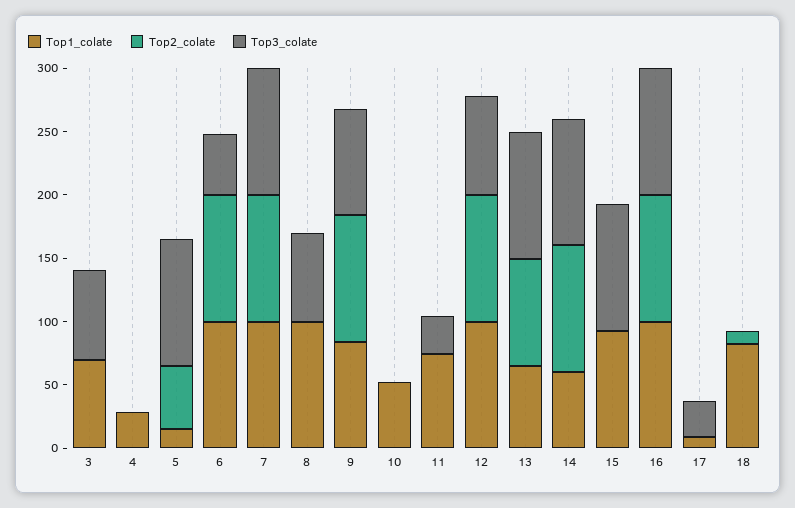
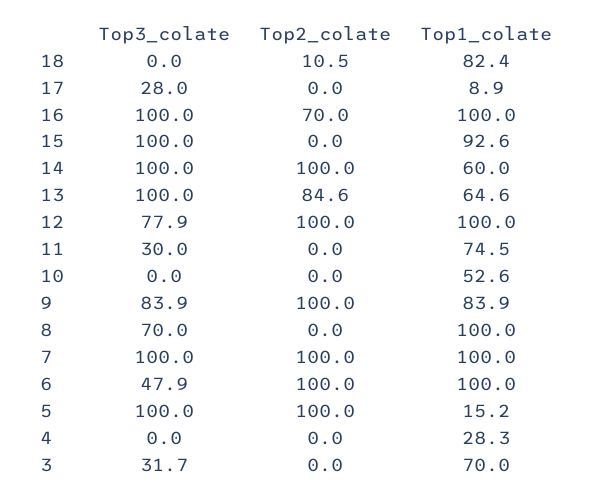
  {
    "Top1_colate": {
      "3": 70,
      "4": 28.3,
      "5": 15.2,
      "6": 100,
      "7": 100,
      "8": 100,
      "9": 83.9,
      "10": 52.6,
      "11": 74.5,
      "12": 100,
      "13": 64.6,
      "14": 60,
      "15": 92.6,
      "16": 100,
      "17": 8.9,
      "18": 82.4
    },
    "Top2_colate": {
      "3": 0,
      "4": 0,
-     "5": 50,
+     "5": 100,
      "6": 100,
      "7": 100,
      "8": 0,
      "9": 100,
      "10": 0,
      "11": 0,
      "12": 100,
      "13": 84.6,
      "14": 100,
      "15": 0,
-     "16": 100,
+     "16": 70,
      "17": 0,
      "18": 10.5
    },
    "Top3_colate": {
-     "3": 70,
+     "3": 31.7,
      "4": 0,
      "5": 100,
      "6": 47.9,
      "7": 100,
      "8": 70,
      "9": 83.9,
      "10": 0,
      "11": 30,
      "12": 77.9,
      "13": 100,
      "14": 100,
      "15": 100,
      "16": 100,
      "17": 28,
      "18": 0
    }
  }

